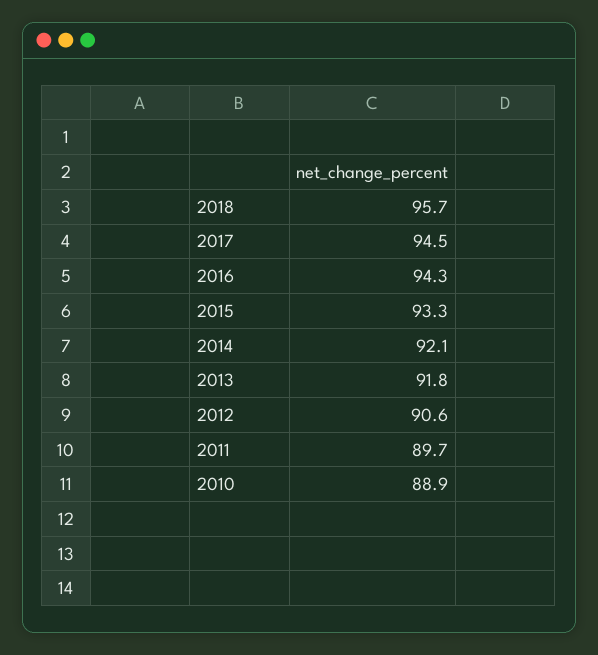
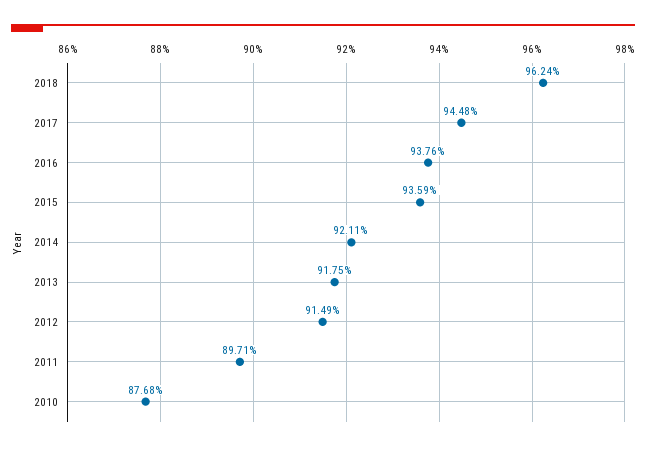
  {
-   "2018": 95.7,
+   "2018": 96.24,
    "2017": 94.48,
-   "2016": 94.3,
+   "2016": 93.76,
-   "2015": 93.3,
+   "2015": 93.59,
    "2014": 92.11,
    "2013": 91.75,
-   "2012": 90.6,
+   "2012": 91.49,
    "2011": 89.71,
-   "2010": 88.9
+   "2010": 87.68
  }

